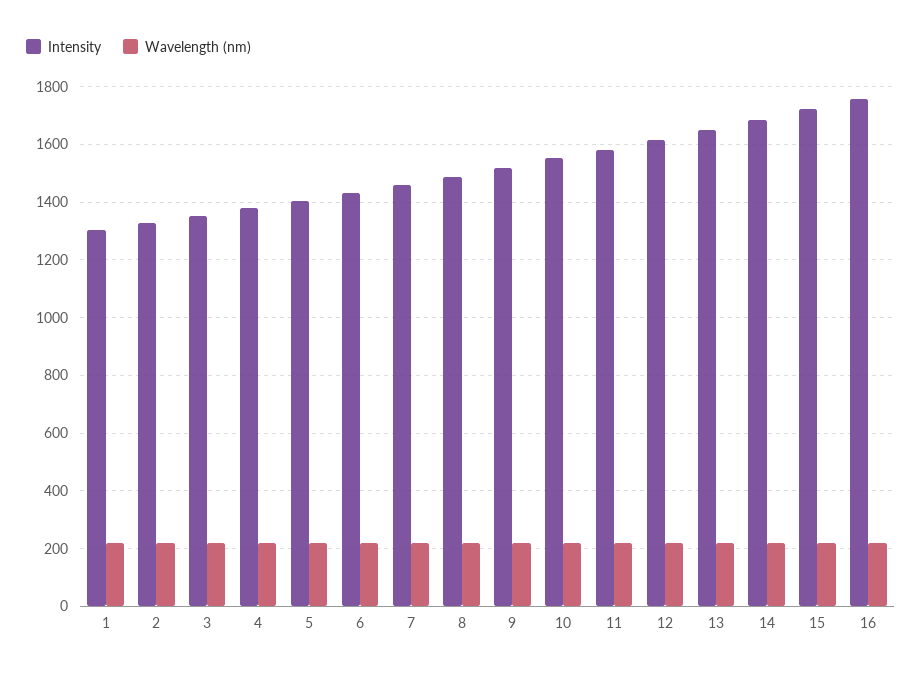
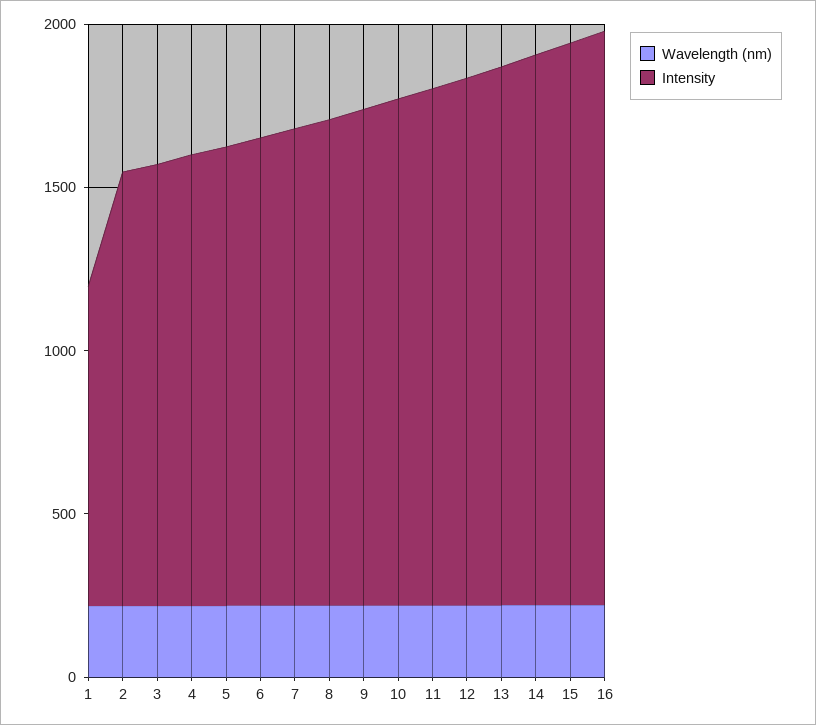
  {
    "Intensity": {
-     "1": 1300,
+     "1": 1000,
      "2": 1325,
      "3": 1350,
      "4": 1375,
      "5": 1400,
      "6": 1425,
      "7": 1450,
      "8": 1500,
      "9": 1525,
      "10": 1550,
      "11": 1575,
      "12": 1625,
      "13": 1650,
      "14": 1675,
      "15": 1725,
      "16": 1750
    },
    "Wavelength (nm)": {
      "1": 225,
      "2": 225,
      "3": 225,
      "4": 225,
      "5": 225,
      "6": 225,
      "7": 225,
      "8": 225,
      "9": 225,
      "10": 225,
      "11": 225,
      "12": 225,
      "13": 225,
      "14": 225,
      "15": 225,
      "16": 225
    }
  }

